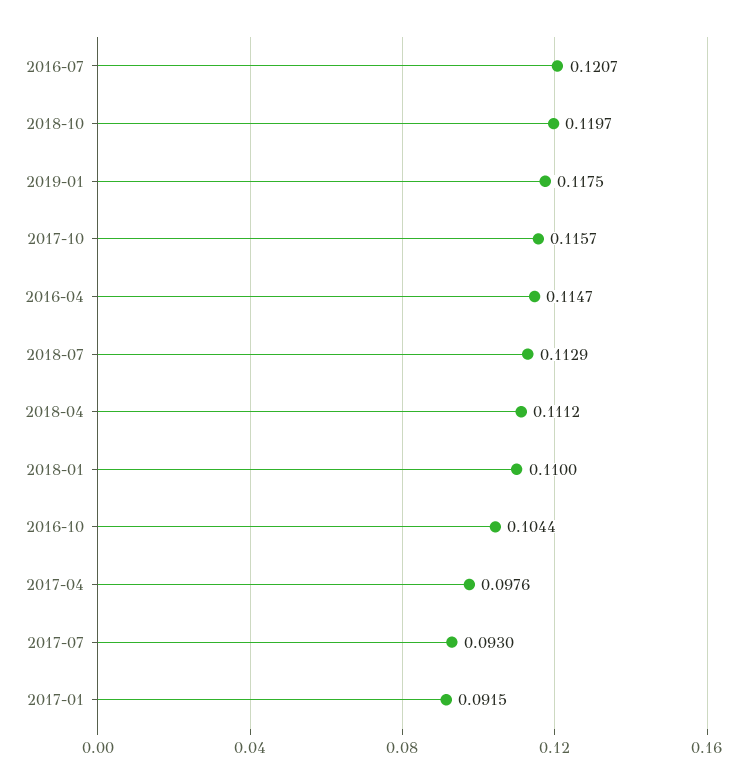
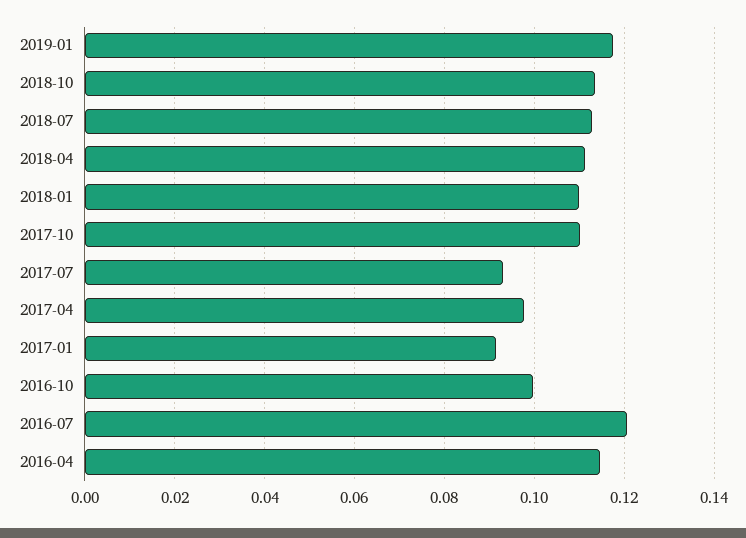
  {
    "2016-07": 0.1207,
-   "2018-10": 0.1197,
+   "2018-10": 0.114,
    "2019-01": 0.1175,
-   "2017-10": 0.1157,
+   "2017-10": 0.11,
    "2016-04": 0.1147,
    "2018-07": 0.1129,
    "2018-04": 0.1112,
    "2018-01": 0.11,
-   "2016-10": 0.1044,
+   "2016-10": 0.1,
    "2017-04": 0.0976,
    "2017-07": 0.093,
    "2017-01": 0.0915
  }

